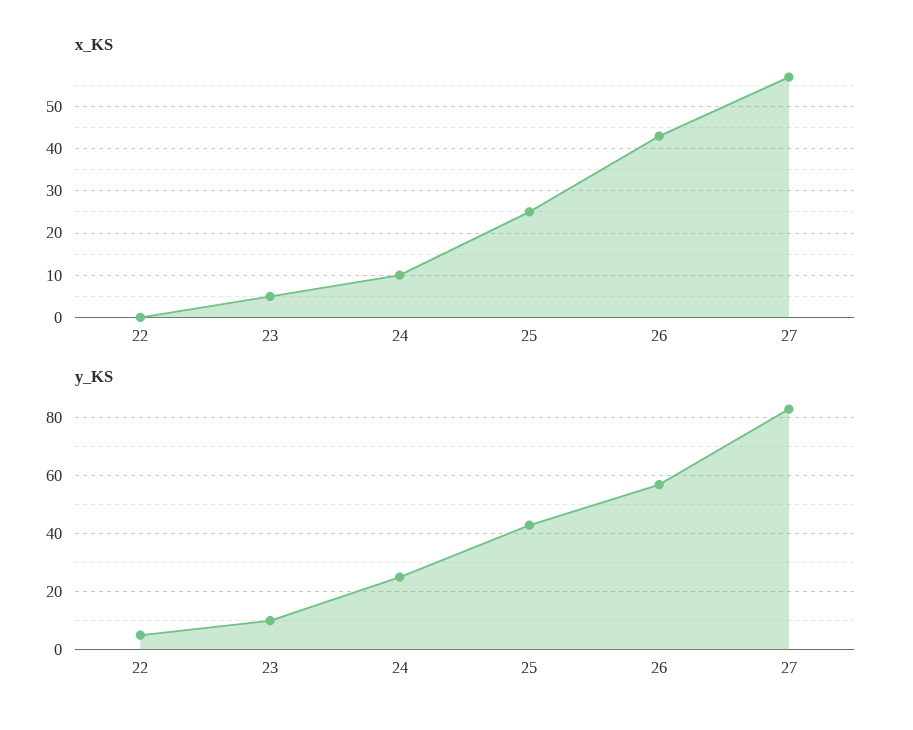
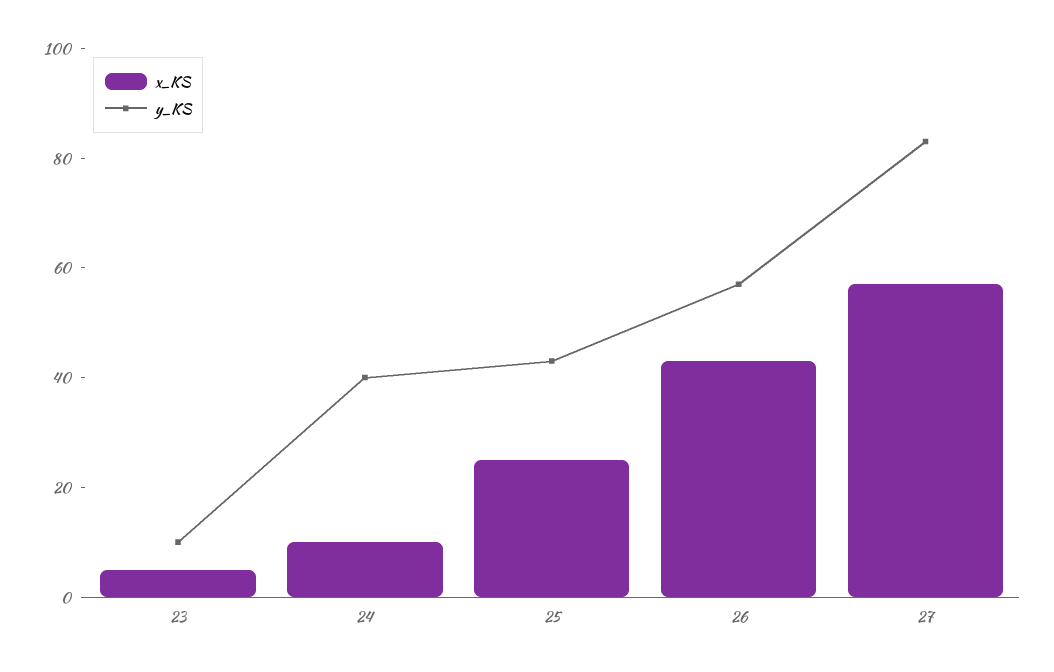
  {
    "x_KS": {
-     "22": 0,
      "23": 5,
      "24": 10,
      "25": 25,
      "26": 45,
      "27": 55
    },
    "y_KS": {
-     "22": 5,
      "23": 10,
-     "24": 25,
+     "24": 40,
      "25": 45,
      "26": 55,
      "27": 85
    }
  }

